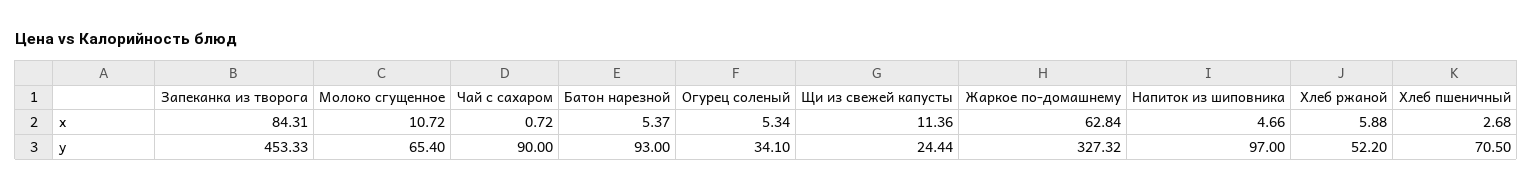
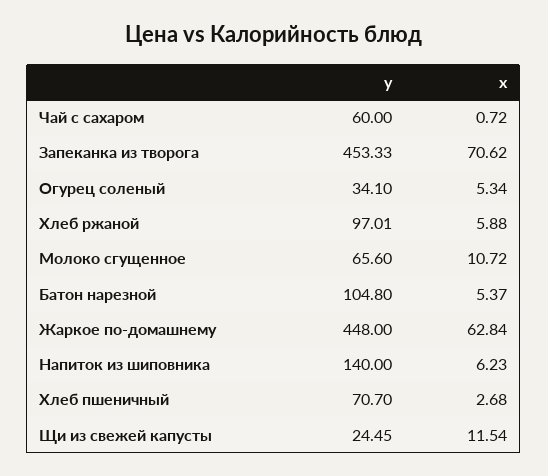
  {
    "Запеканка из творога": {
-     "x": 84.31,
+     "x": 70.62,
      "y": 453.33
    },
    "Молоко сгущенное": {
      "x": 10.72,
-     "y": 65.4
+     "y": 65.6
    },
    "Чай с сахаром": {
      "x": 0.72,
-     "y": 90
+     "y": 60
    },
    "Батон нарезной": {
      "x": 5.37,
-     "y": 93
+     "y": 104.8
    },
    "Огурец соленый": {
      "x": 5.34,
      "y": 34.1
    },
    "Щи из свежей капусты": {
-     "x": 11.36,
+     "x": 11.54,
-     "y": 24.44
+     "y": 24.45
    },
    "Жаркое по-домашнему": {
      "x": 62.84,
-     "y": 327.32
+     "y": 448
    },
    "Напиток из шиповника": {
-     "x": 4.66,
+     "x": 6.23,
-     "y": 97
+     "y": 140
    },
    "Хлеб ржаной": {
      "x": 5.88,
-     "y": 52.2
+     "y": 97.01
    },
    "Хлеб пшеничный": {
      "x": 2.68,
-     "y": 70.5
+     "y": 70.7
    }
  }

